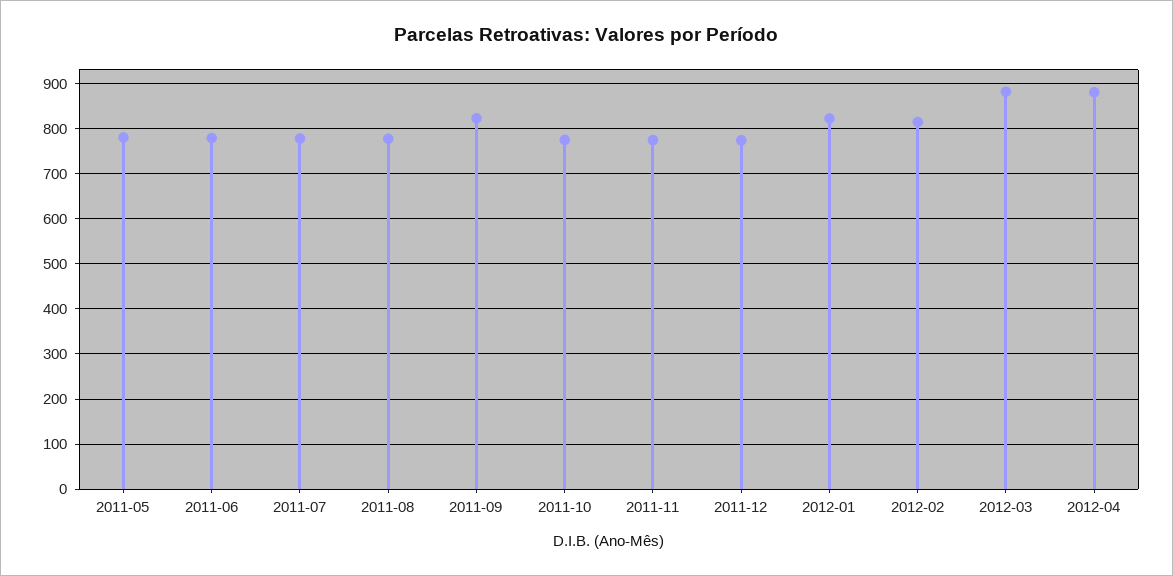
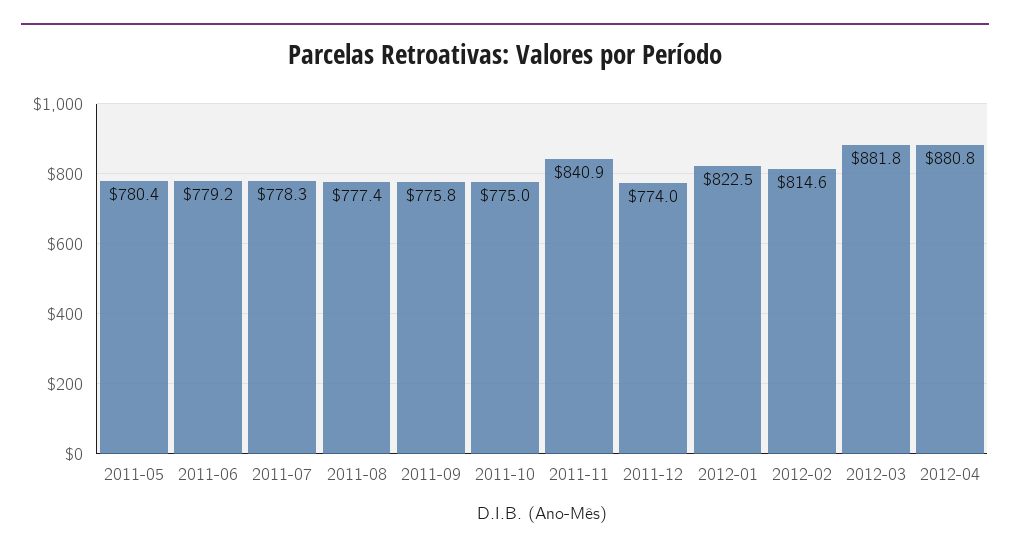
  {
    "2011-05": 780.4,
    "2011-06": 779.2,
    "2011-07": 778.3,
    "2011-08": 777.4,
-   "2011-09": 820,
+   "2011-09": 775.8,
    "2011-10": 775,
-   "2011-11": 780,
+   "2011-11": 840.9,
    "2011-12": 774,
    "2012-01": 822.5,
    "2012-02": 814.6,
    "2012-03": 881.8,
    "2012-04": 880.8
  }

